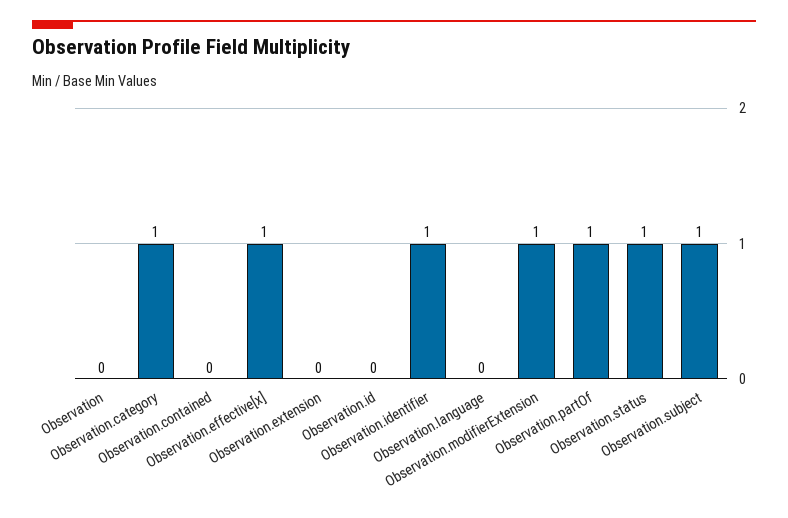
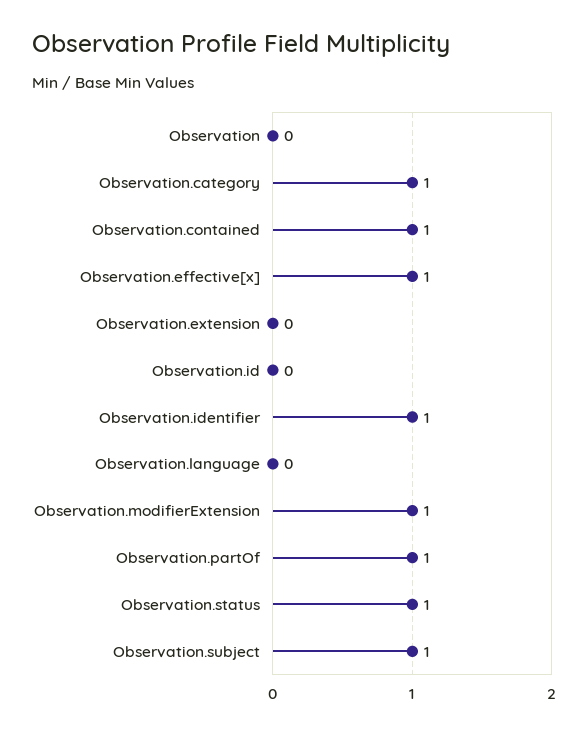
  {
    "Observation": 0,
    "Observation.category": 1,
-   "Observation.contained": 0,
+   "Observation.contained": 1,
    "Observation.effective[x]": 1,
    "Observation.extension": 0,
    "Observation.id": 0,
    "Observation.identifier": 1,
    "Observation.language": 0,
    "Observation.modifierExtension": 1,
    "Observation.partOf": 1,
    "Observation.status": 1,
    "Observation.subject": 1
  }

